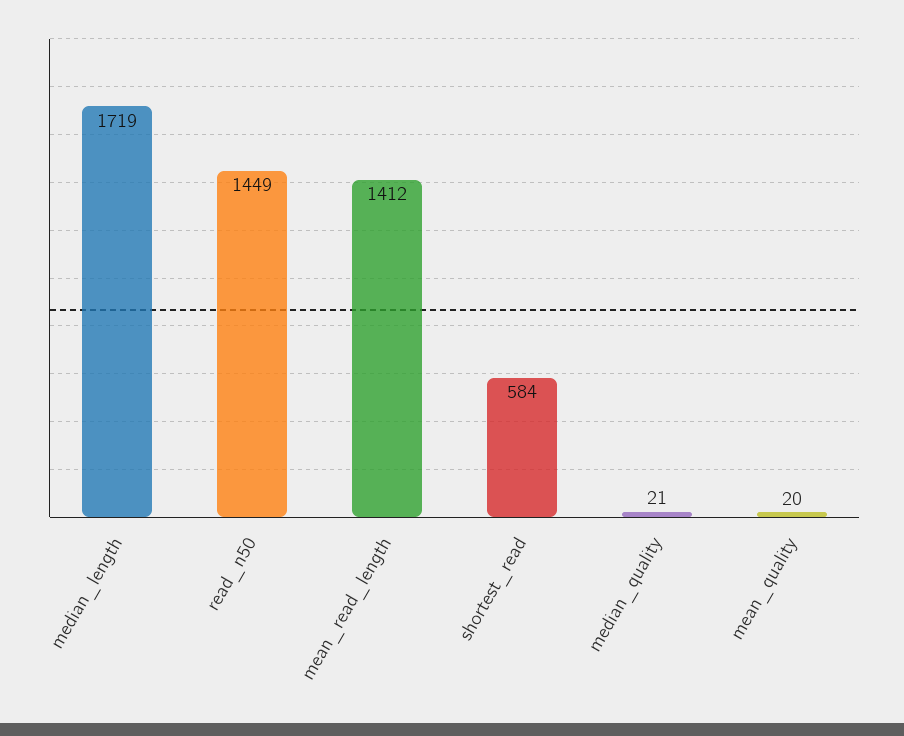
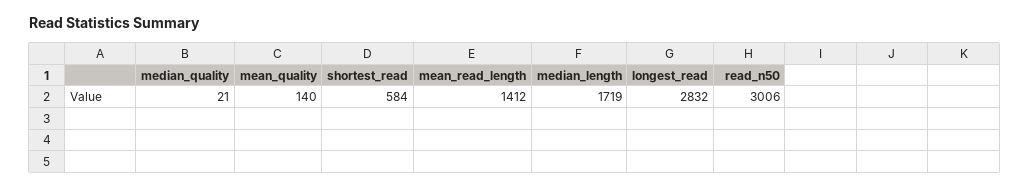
  {
    "median_length": 1719,
-   "read_n50": 1449,
+   "read_n50": 3006,
    "mean_read_length": 1412,
    "shortest_read": 584,
    "median_quality": 21,
-   "mean_quality": 20
+   "mean_quality": 140,
+   "longest_read": 2832
  }

